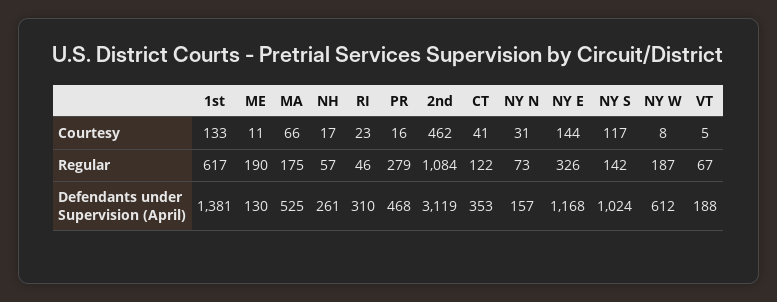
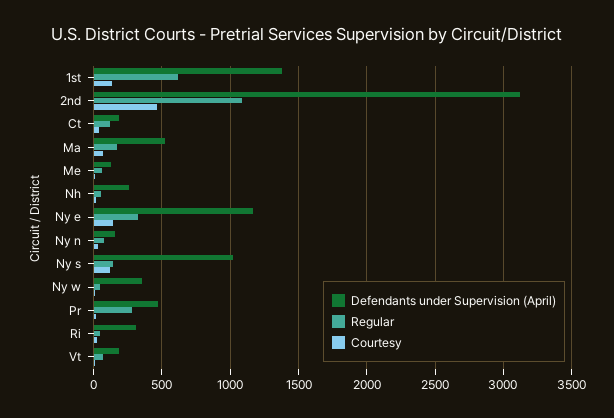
  {
    "Courtesy": {
      "1st": 133,
      "ME": 11,
      "MA": 66,
      "NH": 17,
      "RI": 23,
      "PR": 16,
      "2nd": 462,
      "CT": 41,
      "NY N": 31,
      "NY E": 144,
      "NY S": 117,
      "NY W": 8,
      "VT": 5
    },
    "Regular": {
      "1st": 617,
-     "ME": 190,
+     "ME": 50,
      "MA": 175,
      "NH": 57,
      "RI": 46,
      "PR": 279,
      "2nd": 1084,
      "CT": 122,
      "NY N": 73,
      "NY E": 326,
      "NY S": 142,
-     "NY W": 187,
+     "NY W": 50,
      "VT": 67
    },
    "Defendants under Supervision (April)": {
      "1st": 1381,
      "ME": 130,
      "MA": 525,
      "NH": 261,
      "RI": 310,
      "PR": 468,
      "2nd": 3119,
-     "CT": 353,
+     "CT": 200,
      "NY N": 157,
      "NY E": 1168,
      "NY S": 1024,
-     "NY W": 612,
+     "NY W": 350,
      "VT": 188
    }
  }

